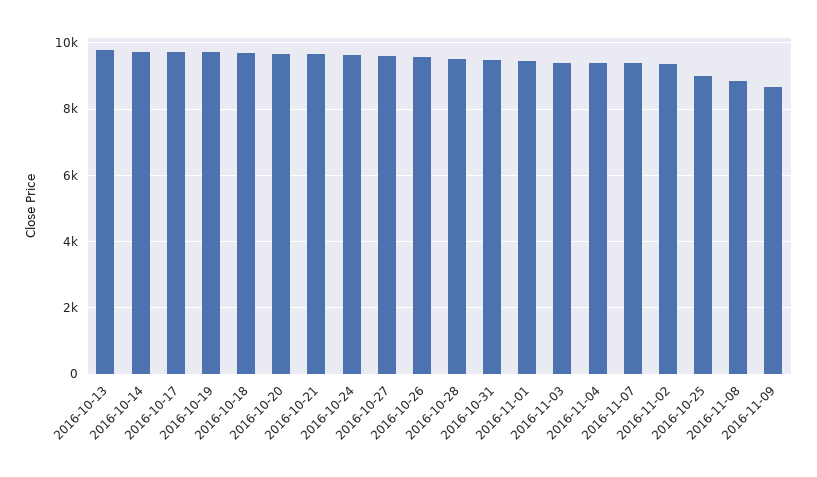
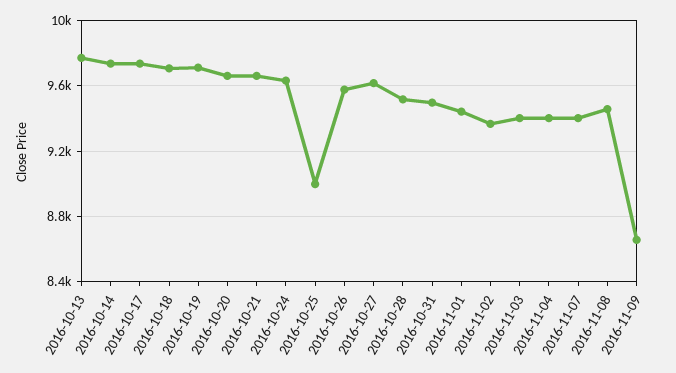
  {
    "2016-10-13": 9750,
    "2016-10-14": 9750,
    "2016-10-17": 9750,
    "2016-10-19": 9700,
    "2016-10-18": 9700,
    "2016-10-20": 9650,
    "2016-10-21": 9650,
    "2016-10-24": 9650,
    "2016-10-27": 9600,
    "2016-10-26": 9600,
    "2016-10-28": 9500,
    "2016-10-31": 9500,
    "2016-11-01": 9450,
    "2016-11-03": 9400,
    "2016-11-04": 9400,
    "2016-11-07": 9400,
    "2016-11-02": 9350,
    "2016-10-25": 9000,
-   "2016-11-08": 8800,
+   "2016-11-08": 9450,
    "2016-11-09": 8650
  }

